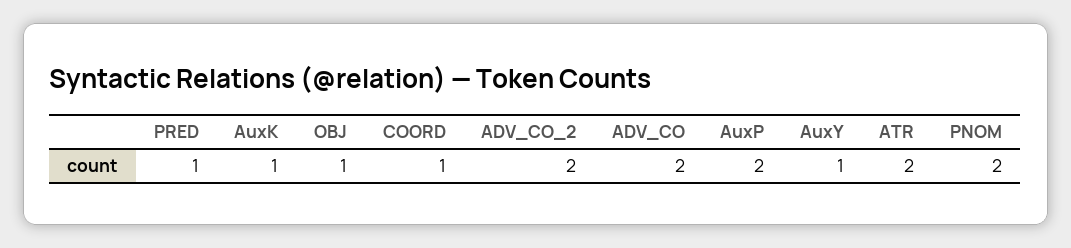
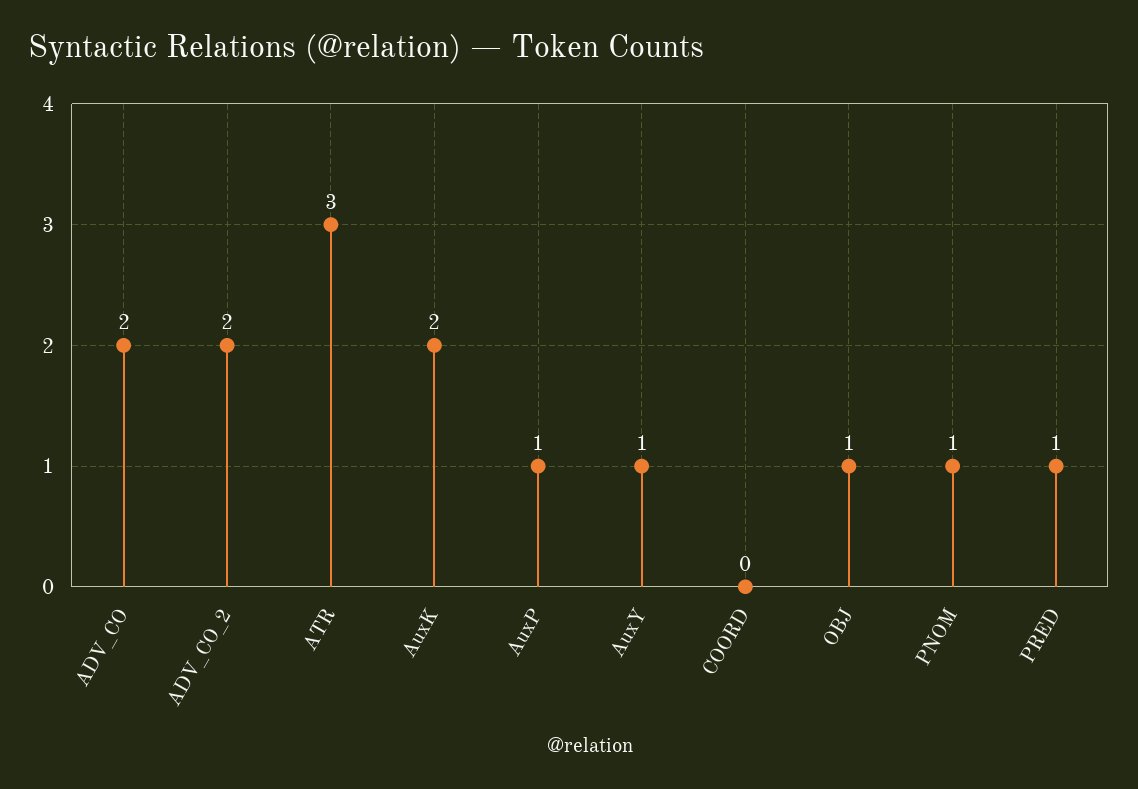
  {
    "PRED": 1,
-   "AuxK": 1,
+   "AuxK": 2,
    "OBJ": 1,
-   "COORD": 1,
+   "COORD": 0,
    "ADV_CO_2": 2,
    "ADV_CO": 2,
-   "AuxP": 2,
+   "AuxP": 1,
    "AuxY": 1,
-   "ATR": 2,
+   "ATR": 3,
-   "PNOM": 2
+   "PNOM": 1
  }

